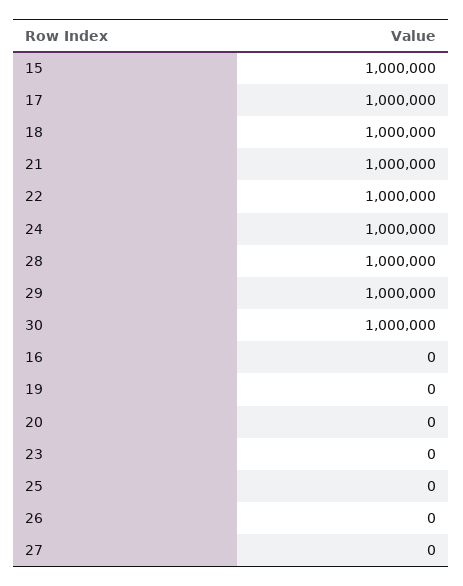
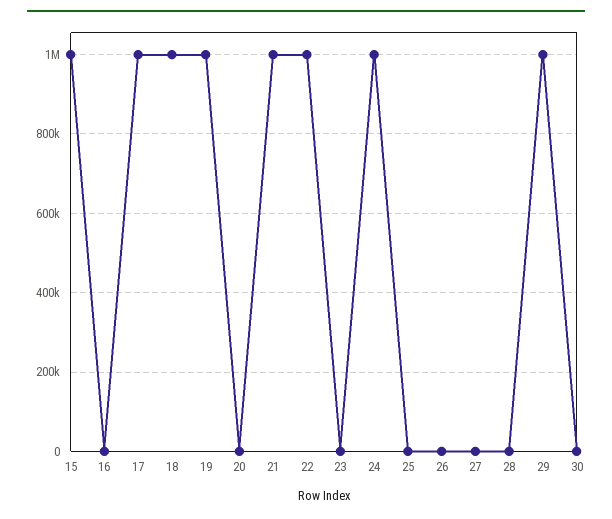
  {
    "15": 1000000,
    "17": 1000000,
    "18": 1000000,
    "21": 1000000,
    "22": 1000000,
    "24": 1000000,
-   "28": 1000000,
+   "28": 0,
    "29": 1000000,
-   "30": 1000000,
+   "30": 0,
    "16": 0,
-   "19": 0,
+   "19": 1000000,
    "20": 0,
    "23": 0,
    "25": 0,
    "26": 0,
    "27": 0
  }

